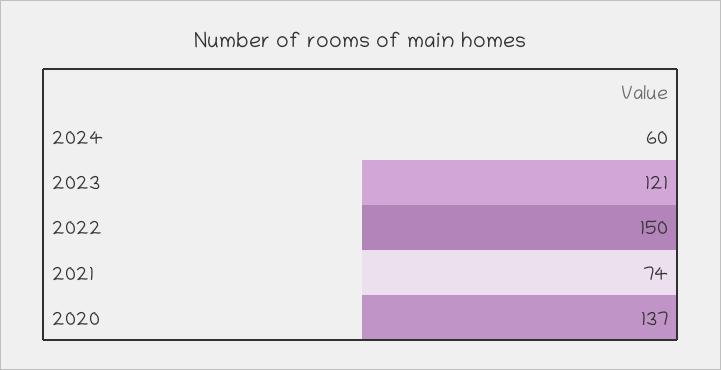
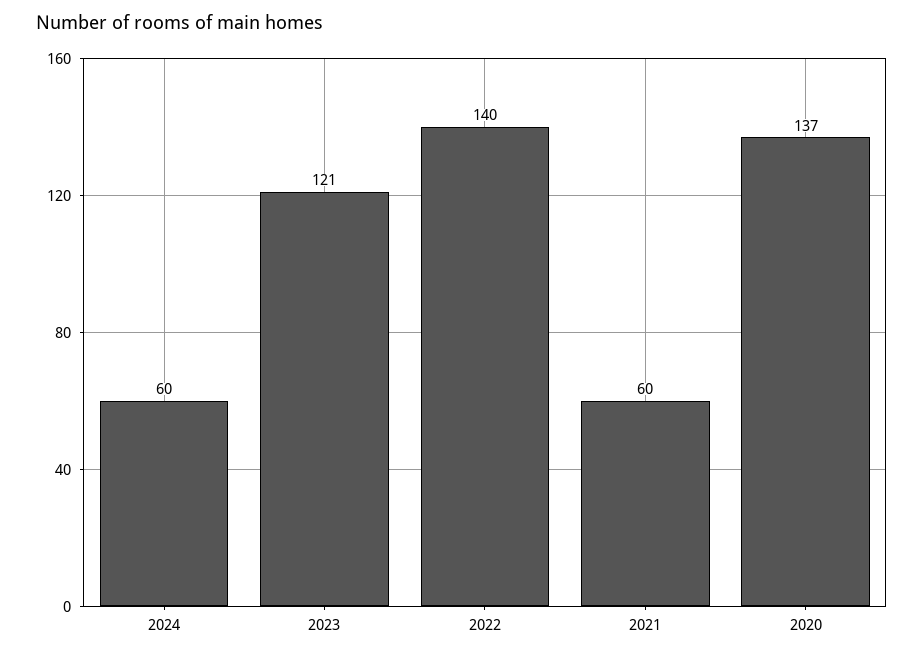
  {
    "2024": 60,
    "2023": 121,
-   "2022": 150,
+   "2022": 140,
-   "2021": 74,
+   "2021": 60,
    "2020": 137
  }

